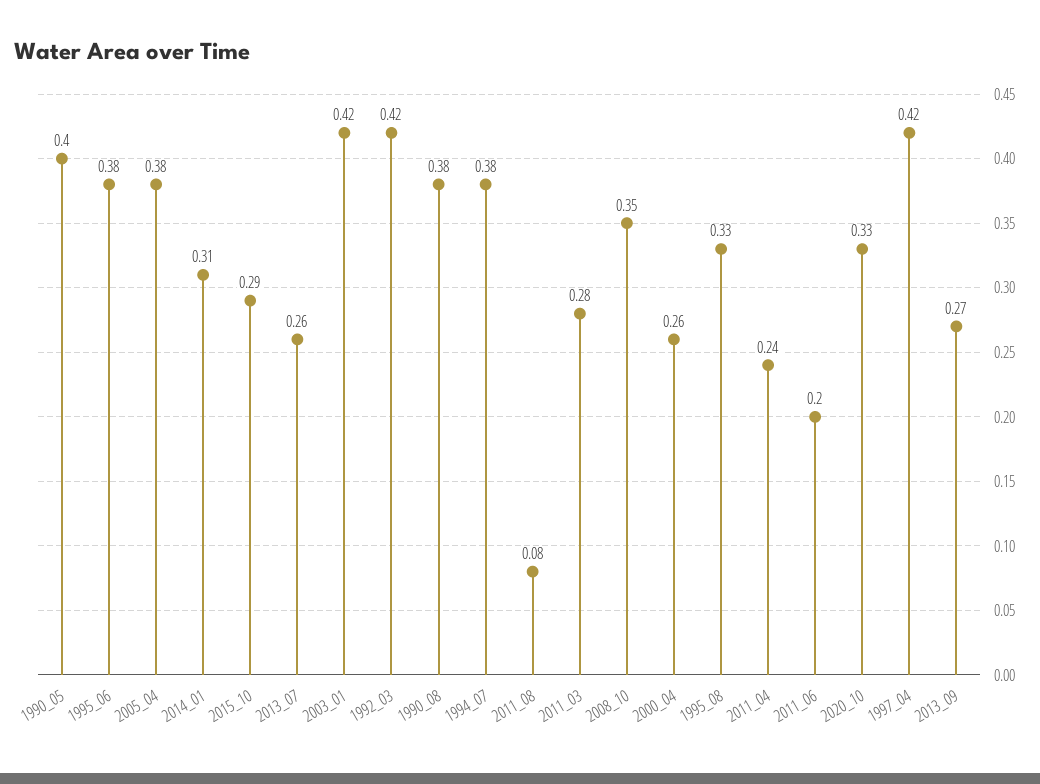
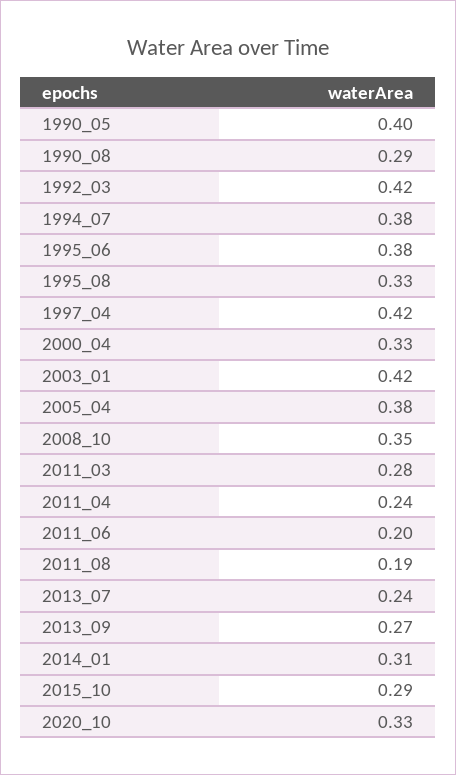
  {
    "1990_05": 0.4,
    "1995_06": 0.38,
    "2005_04": 0.38,
    "2014_01": 0.31,
    "2015_10": 0.29,
-   "2013_07": 0.26,
+   "2013_07": 0.24,
    "2003_01": 0.42,
    "1992_03": 0.42,
-   "1990_08": 0.38,
+   "1990_08": 0.29,
    "1994_07": 0.38,
-   "2011_08": 0.08,
+   "2011_08": 0.19,
    "2011_03": 0.28,
    "2008_10": 0.35,
-   "2000_04": 0.26,
+   "2000_04": 0.33,
    "1995_08": 0.33,
    "2011_04": 0.24,
    "2011_06": 0.2,
    "2020_10": 0.33,
    "1997_04": 0.42,
    "2013_09": 0.27
  }

